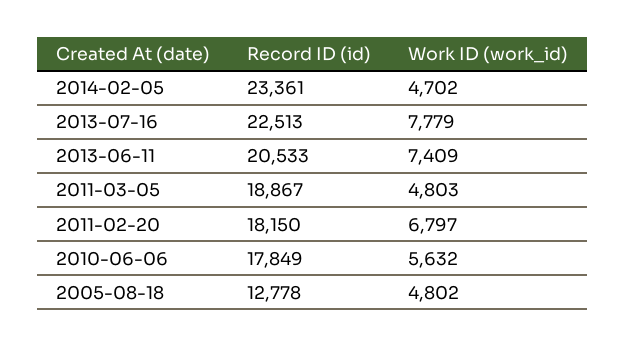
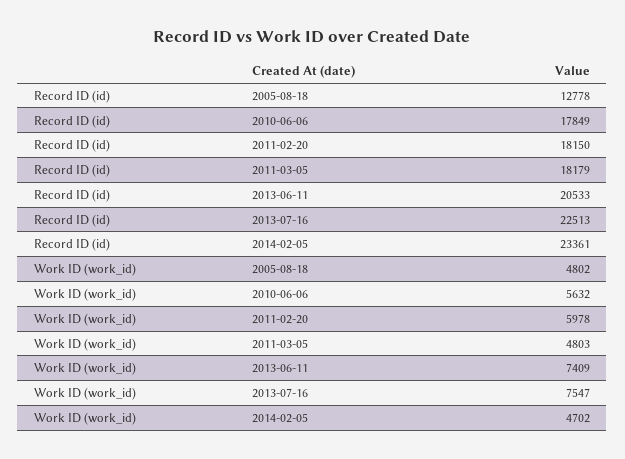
  {
    "Record ID (id)": {
      "2014-02-05": 23361,
      "2013-07-16": 22513,
      "2013-06-11": 20533,
-     "2011-03-05": 18867,
+     "2011-03-05": 18179,
      "2011-02-20": 18150,
      "2010-06-06": 17849,
      "2005-08-18": 12778
    },
    "Work ID (work_id)": {
      "2014-02-05": 4702,
-     "2013-07-16": 7779,
+     "2013-07-16": 7547,
      "2013-06-11": 7409,
      "2011-03-05": 4803,
-     "2011-02-20": 6797,
+     "2011-02-20": 5978,
      "2010-06-06": 5632,
      "2005-08-18": 4802
    }
  }

